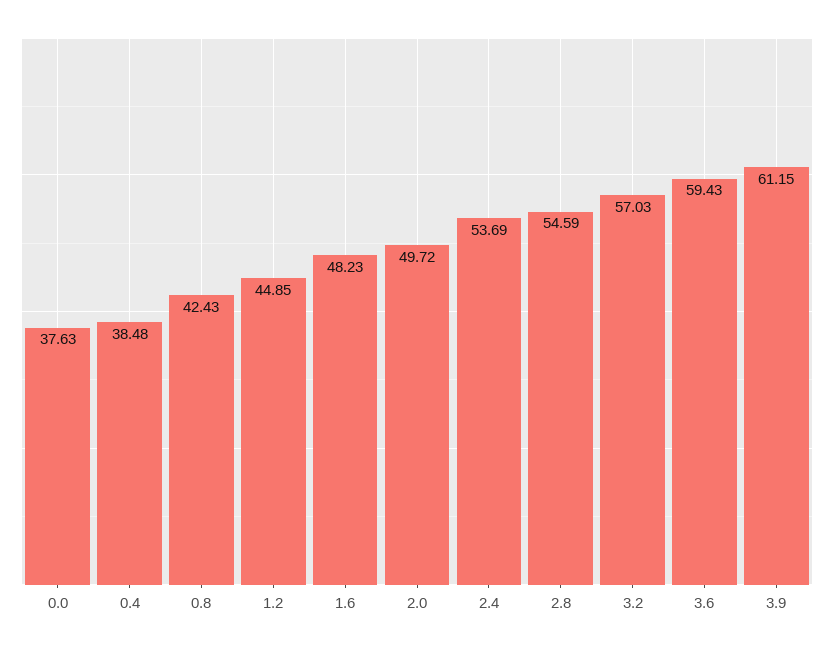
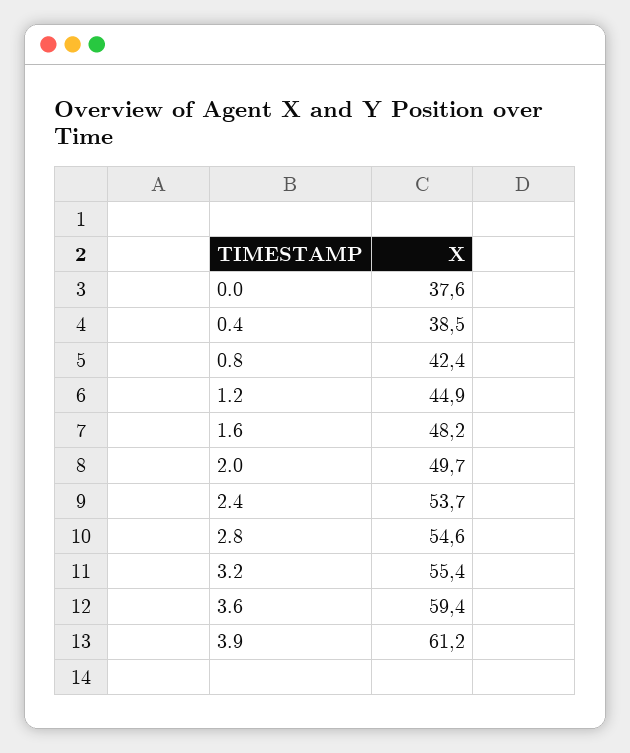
  {
    "0.0": 37.63,
    "0.4": 38.48,
    "0.8": 42.43,
    "1.2": 44.85,
    "1.6": 48.23,
    "2.0": 49.72,
    "2.4": 53.69,
    "2.8": 54.59,
-   "3.2": 57.03,
+   "3.2": 55.4,
    "3.6": 59.43,
    "3.9": 61.15
  }

